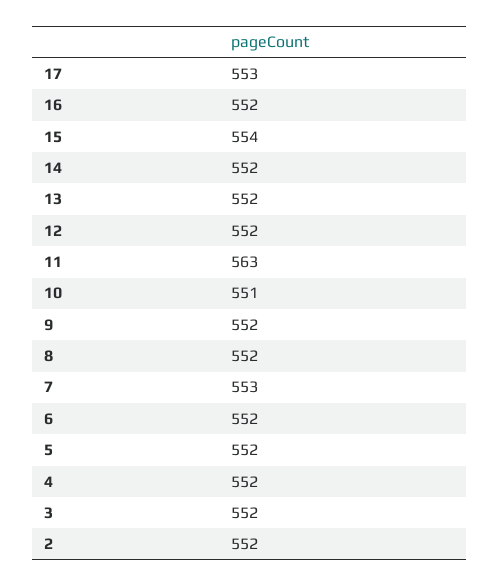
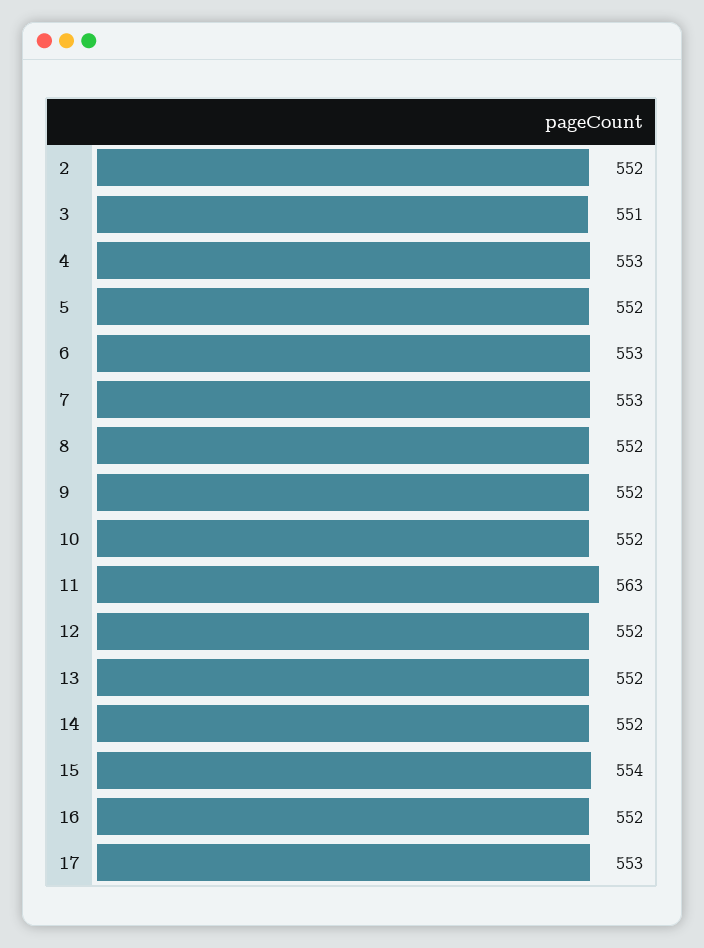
  {
    "17": 553,
    "16": 552,
    "15": 554,
    "14": 552,
    "13": 552,
    "12": 552,
    "11": 563,
-   "10": 551,
+   "10": 552,
    "9": 552,
    "8": 552,
    "7": 553,
-   "6": 552,
+   "6": 553,
    "5": 552,
-   "4": 552,
+   "4": 553,
-   "3": 552,
+   "3": 551,
    "2": 552
  }

